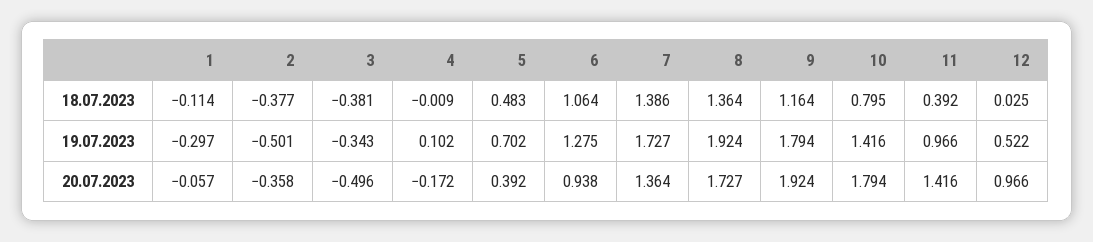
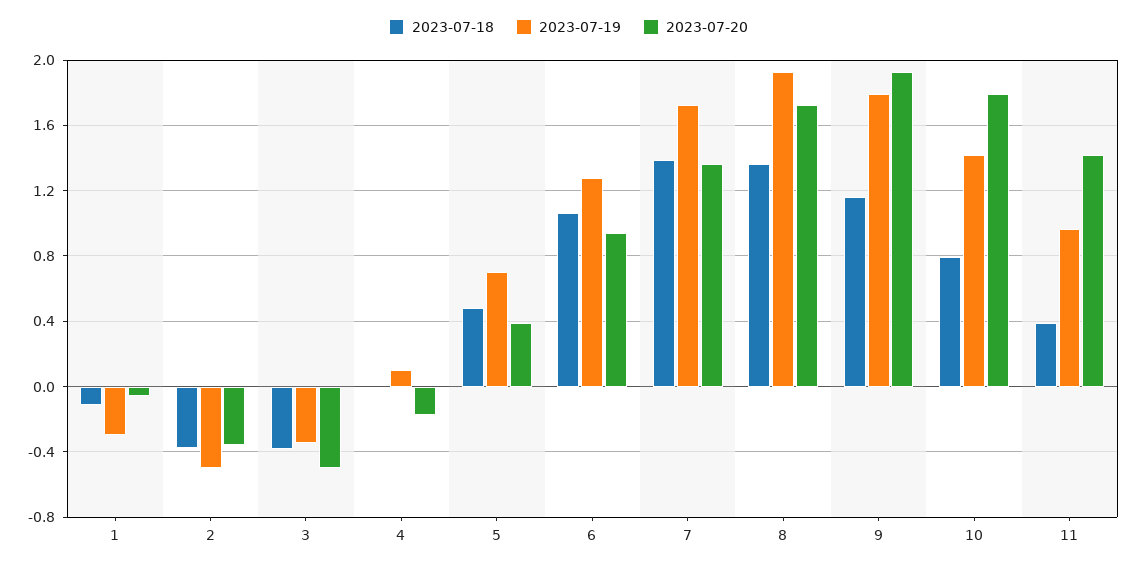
  {
    "18.07.2023": {
      "1": -0.114,
      "2": -0.377,
      "3": -0.381,
      "4": -0.009,
      "5": 0.483,
      "6": 1.064,
      "7": 1.386,
      "8": 1.364,
      "9": 1.164,
      "10": 0.795,
-     "11": 0.392,
+     "11": 0.392
-     "12": 0.025
    },
    "19.07.2023": {
      "1": -0.297,
      "2": -0.501,
      "3": -0.343,
      "4": 0.102,
      "5": 0.702,
      "6": 1.275,
      "7": 1.727,
      "8": 1.924,
      "9": 1.794,
      "10": 1.416,
-     "11": 0.966,
+     "11": 0.966
-     "12": 0.522
    },
    "20.07.2023": {
      "1": -0.057,
      "2": -0.358,
      "3": -0.496,
      "4": -0.172,
      "5": 0.392,
      "6": 0.938,
      "7": 1.364,
      "8": 1.727,
      "9": 1.924,
      "10": 1.794,
-     "11": 1.416,
+     "11": 1.416
-     "12": 0.966
    }
  }

